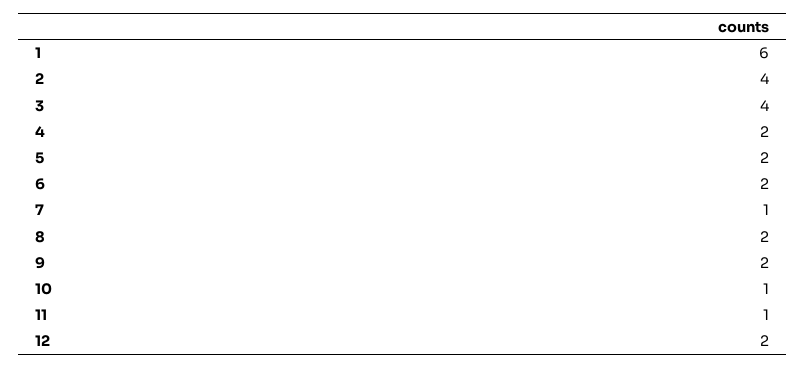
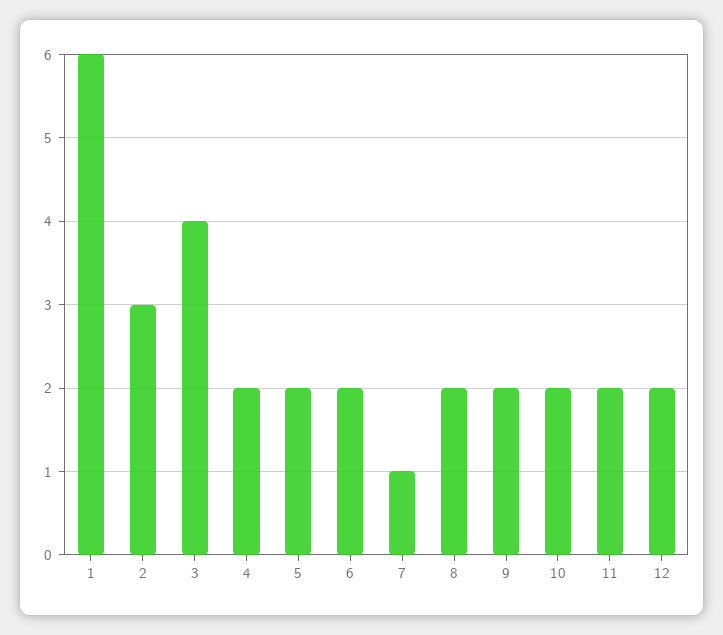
  {
    "1": 6,
-   "2": 4,
+   "2": 3,
    "3": 4,
    "4": 2,
    "5": 2,
    "6": 2,
    "7": 1,
    "8": 2,
    "9": 2,
-   "10": 1,
+   "10": 2,
-   "11": 1,
+   "11": 2,
    "12": 2
  }

